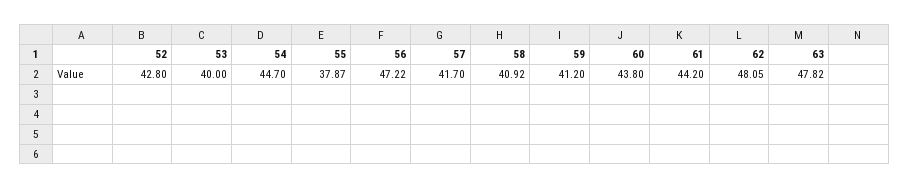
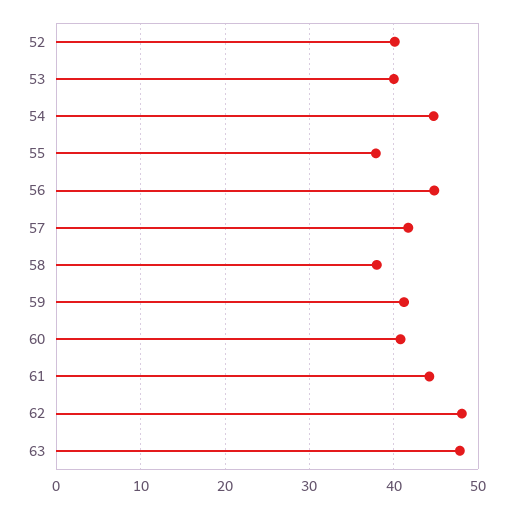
  {
-   "52": 42.8,
+   "52": 40,
    "53": 40,
    "54": 44.7,
    "55": 37.87,
-   "56": 47.22,
+   "56": 45,
    "57": 41.7,
-   "58": 40.92,
+   "58": 38,
    "59": 41.2,
-   "60": 43.8,
+   "60": 41,
    "61": 44.2,
    "62": 48.05,
    "63": 47.82
  }

